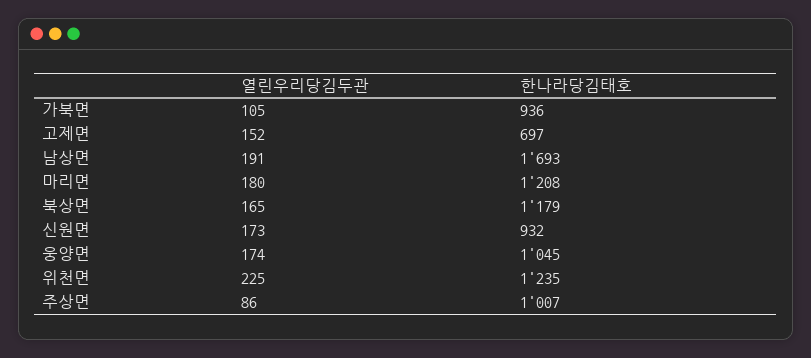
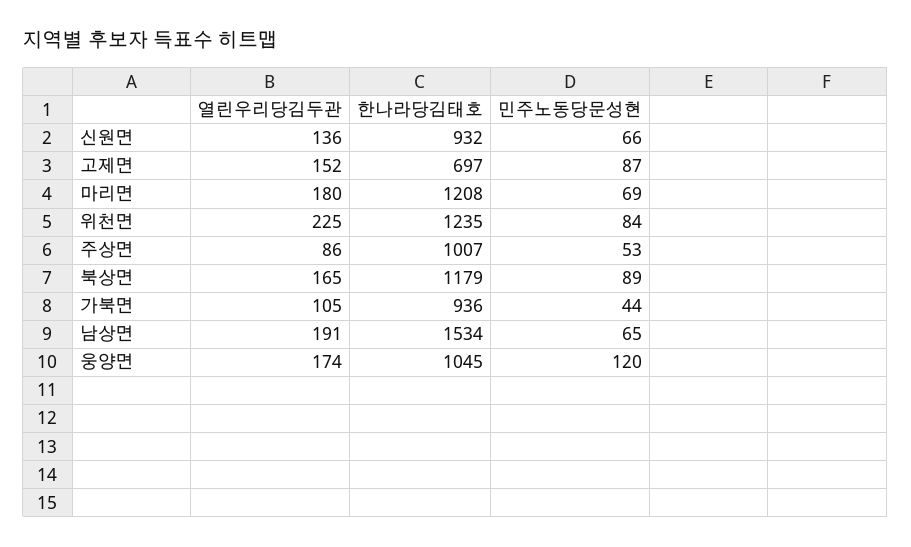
  {
    "열린우리당김두관": {
      "가북면": 105,
      "고제면": 152,
      "남상면": 191,
      "마리면": 180,
      "북상면": 165,
-     "신원면": 173,
+     "신원면": 136,
      "웅양면": 174,
      "위천면": 225,
      "주상면": 86
    },
    "한나라당김태호": {
      "가북면": 936,
      "고제면": 697,
-     "남상면": 1693,
+     "남상면": 1534,
      "마리면": 1208,
      "북상면": 1179,
      "신원면": 932,
      "웅양면": 1045,
      "위천면": 1235,
      "주상면": 1007
-   }
+   },
+   "민주노동당문성현": {
+     "신원면": 66,
+     "고제면": 87,
+     "마리면": 69,
+     "위천면": 84,
+     "주상면": 53,
+     "북상면": 89,
+     "가북면": 44,
+     "남상면": 65,
+     "웅양면": 120
+   }
  }

